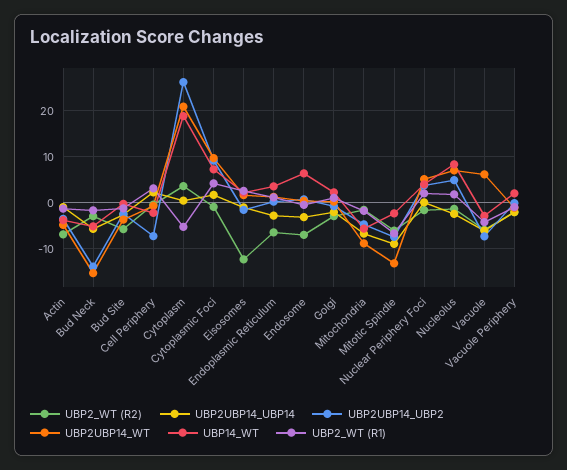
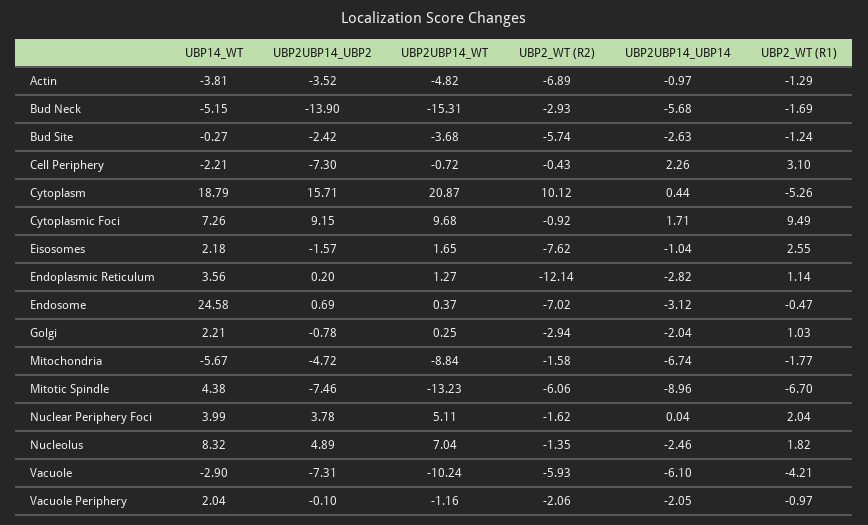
  {
    "UBP2_WT (R2)": {
      "Actin": -6.89,
      "Bud Neck": -2.93,
      "Bud Site": -5.74,
      "Cell Periphery": -0.43,
-     "Cytoplasm": 4,
+     "Cytoplasm": 10.12,
      "Cytoplasmic Foci": -0.92,
-     "Eisosomes": -12,
+     "Eisosomes": -7.62,
-     "Endoplasmic Reticulum": -6,
+     "Endoplasmic Reticulum": -12.14,
      "Endosome": -7.02,
      "Golgi": -2.94,
      "Mitochondria": -1.58,
      "Mitotic Spindle": -6.06,
      "Nuclear Periphery Foci": -1.62,
      "Nucleolus": -1.35,
      "Vacuole": -5.93,
      "Vacuole Periphery": -2.06
    },
    "UBP2UBP14_UBP14": {
      "Actin": -0.97,
      "Bud Neck": -5.68,
      "Bud Site": -2.63,
      "Cell Periphery": 2.26,
      "Cytoplasm": 0.44,
      "Cytoplasmic Foci": 1.71,
      "Eisosomes": -1.04,
      "Endoplasmic Reticulum": -2.82,
      "Endosome": -3.12,
      "Golgi": -2.04,
      "Mitochondria": -6.74,
      "Mitotic Spindle": -8.96,
      "Nuclear Periphery Foci": 0.04,
      "Nucleolus": -2.46,
      "Vacuole": -6.1,
      "Vacuole Periphery": -2.05
    },
    "UBP2UBP14_UBP2": {
      "Actin": -3.52,
      "Bud Neck": -13.9,
      "Bud Site": -2.42,
      "Cell Periphery": -7.3,
-     "Cytoplasm": 26,
+     "Cytoplasm": 15.71,
      "Cytoplasmic Foci": 9.15,
      "Eisosomes": -1.57,
      "Endoplasmic Reticulum": 0.2,
      "Endosome": 0.69,
      "Golgi": -0.78,
      "Mitochondria": -4.72,
      "Mitotic Spindle": -7.46,
      "Nuclear Periphery Foci": 3.78,
      "Nucleolus": 4.89,
      "Vacuole": -7.31,
      "Vacuole Periphery": -0.1
    },
    "UBP2UBP14_WT": {
      "Actin": -4.82,
      "Bud Neck": -15.31,
      "Bud Site": -3.68,
      "Cell Periphery": -0.72,
      "Cytoplasm": 20.87,
      "Cytoplasmic Foci": 9.68,
      "Eisosomes": 1.65,
      "Endoplasmic Reticulum": 1.27,
      "Endosome": 0.37,
      "Golgi": 0.25,
      "Mitochondria": -8.84,
      "Mitotic Spindle": -13.23,
      "Nuclear Periphery Foci": 5.11,
      "Nucleolus": 7.04,
-     "Vacuole": 6,
+     "Vacuole": -10.24,
      "Vacuole Periphery": -1.16
    },
    "UBP14_WT": {
      "Actin": -3.81,
      "Bud Neck": -5.15,
      "Bud Site": -0.27,
      "Cell Periphery": -2.21,
      "Cytoplasm": 18.79,
      "Cytoplasmic Foci": 7.26,
      "Eisosomes": 2.18,
      "Endoplasmic Reticulum": 3.56,
-     "Endosome": 6,
+     "Endosome": 24.58,
      "Golgi": 2.21,
      "Mitochondria": -5.67,
-     "Mitotic Spindle": -2,
+     "Mitotic Spindle": 4.38,
      "Nuclear Periphery Foci": 3.99,
      "Nucleolus": 8.32,
      "Vacuole": -2.9,
      "Vacuole Periphery": 2.04
    },
    "UBP2_WT (R1)": {
      "Actin": -1.29,
      "Bud Neck": -1.69,
      "Bud Site": -1.24,
      "Cell Periphery": 3.1,
      "Cytoplasm": -5.26,
-     "Cytoplasmic Foci": 4,
+     "Cytoplasmic Foci": 9.49,
      "Eisosomes": 2.55,
      "Endoplasmic Reticulum": 1.14,
      "Endosome": -0.47,
      "Golgi": 1.03,
      "Mitochondria": -1.77,
      "Mitotic Spindle": -6.7,
      "Nuclear Periphery Foci": 2.04,
      "Nucleolus": 1.82,
      "Vacuole": -4.21,
      "Vacuole Periphery": -0.97
    }
  }

